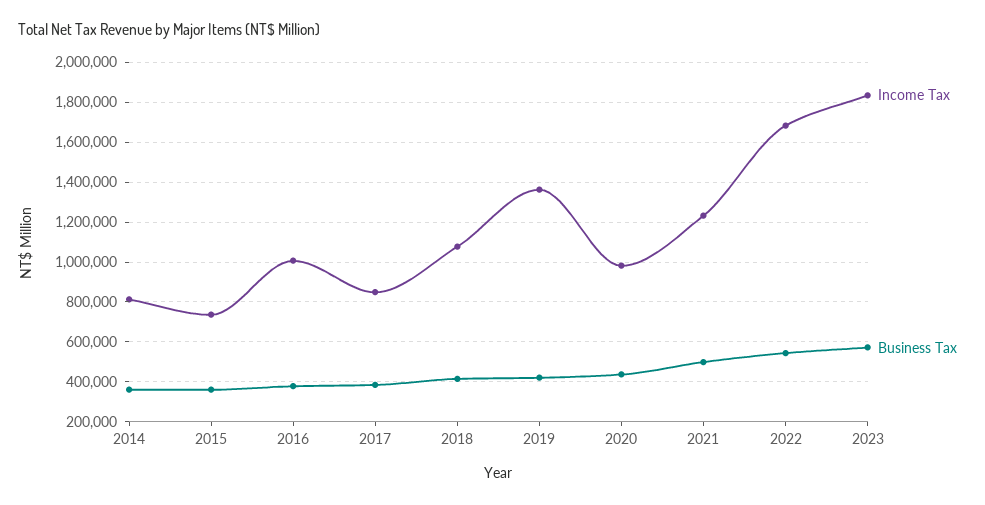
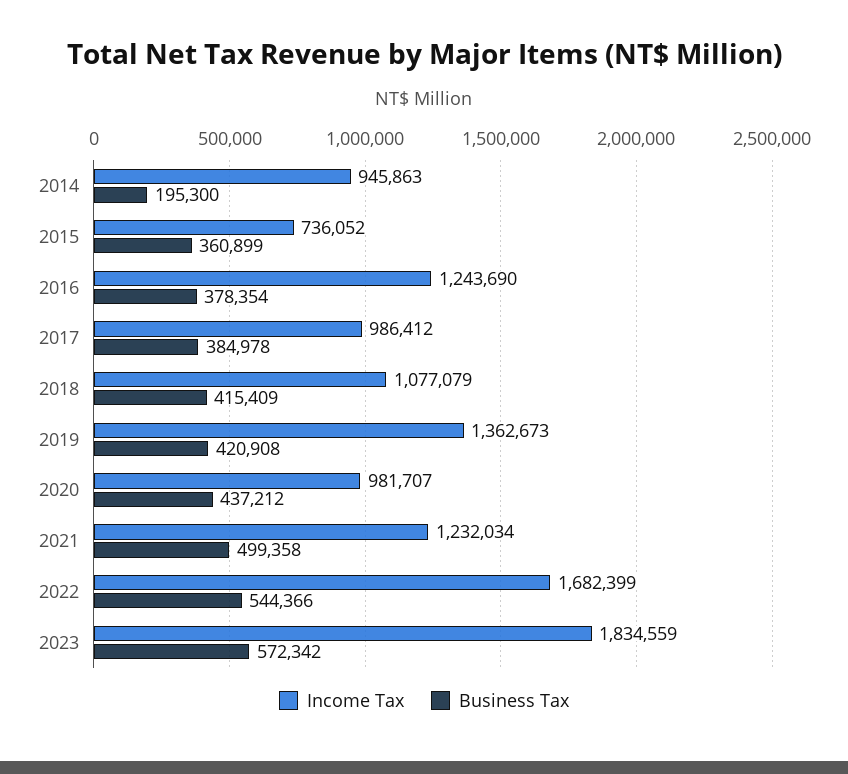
  {
    "Income Tax": {
-     "2014": 800000,
+     "2014": 945863,
      "2015": 736052,
-     "2016": 1000000,
+     "2016": 1243690,
-     "2017": 850000,
+     "2017": 986412,
      "2018": 1077079,
      "2019": 1362673,
      "2020": 981707,
      "2021": 1232034,
      "2022": 1682399,
      "2023": 1834559
    },
    "Business Tax": {
-     "2014": 350000,
+     "2014": 195300,
      "2015": 360899,
      "2016": 378354,
      "2017": 384978,
      "2018": 415409,
      "2019": 420908,
      "2020": 437212,
      "2021": 499358,
      "2022": 544366,
      "2023": 572342
    }
  }

